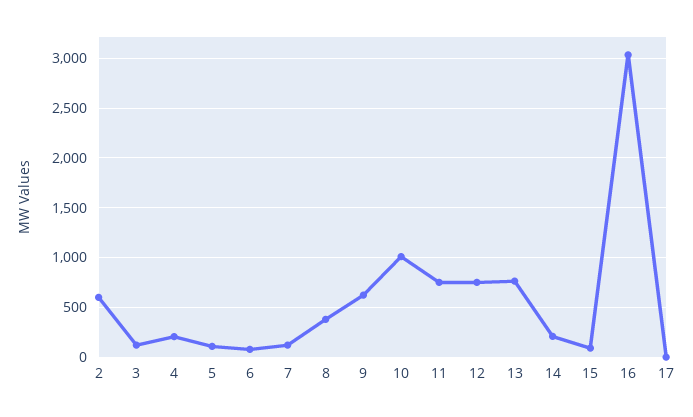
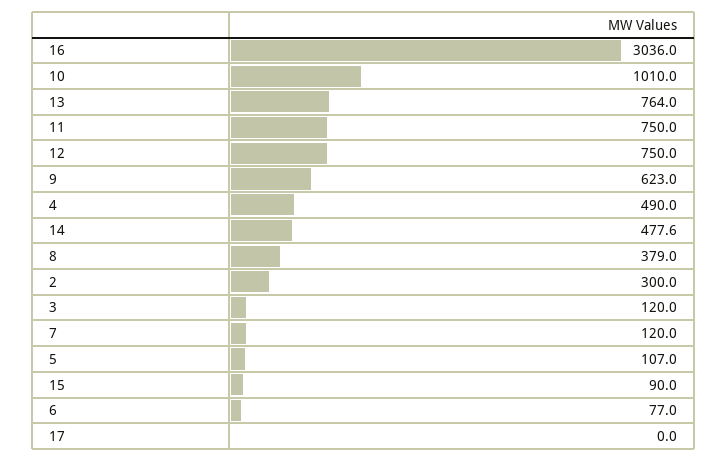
  {
-   "2": 600,
+   "2": 300,
    "3": 120,
-   "4": 200,
+   "4": 490,
    "5": 107,
    "6": 77,
    "7": 120,
    "8": 379,
    "9": 623,
    "10": 1010,
    "11": 750,
    "12": 750,
    "13": 764,
-   "14": 200,
+   "14": 477.6,
    "15": 90,
    "16": 3036,
    "17": 0
  }

